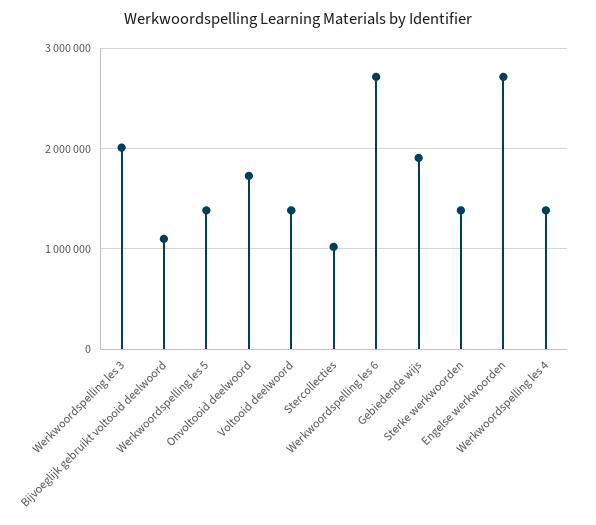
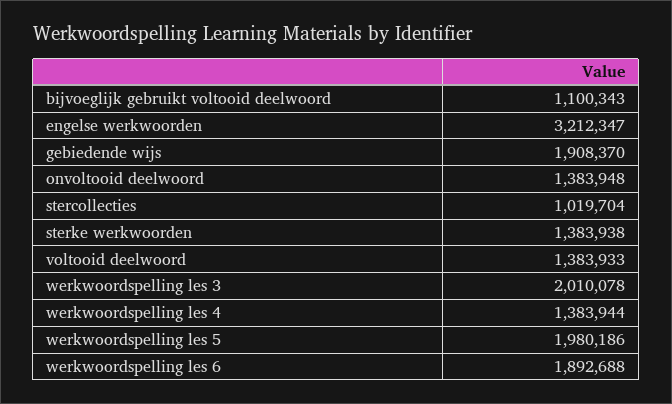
  {
    "Werkwoordspelling les 3": 2010078,
    "Bijvoeglijk gebruikt voltooid deelwoord": 1100343,
-   "Werkwoordspelling les 5": 1400000,
+   "Werkwoordspelling les 5": 1980186,
-   "Onvoltooid deelwoord": 1700000,
+   "Onvoltooid deelwoord": 1383948,
    "Voltooid deelwoord": 1383933,
    "Stercollecties": 1019704,
-   "Werkwoordspelling les 6": 2700000,
+   "Werkwoordspelling les 6": 1892688,
    "Gebiedende wijs": 1908370,
    "Sterke werkwoorden": 1383938,
-   "Engelse werkwoorden": 2700000,
+   "Engelse werkwoorden": 3212347,
    "Werkwoordspelling les 4": 1383944
  }

